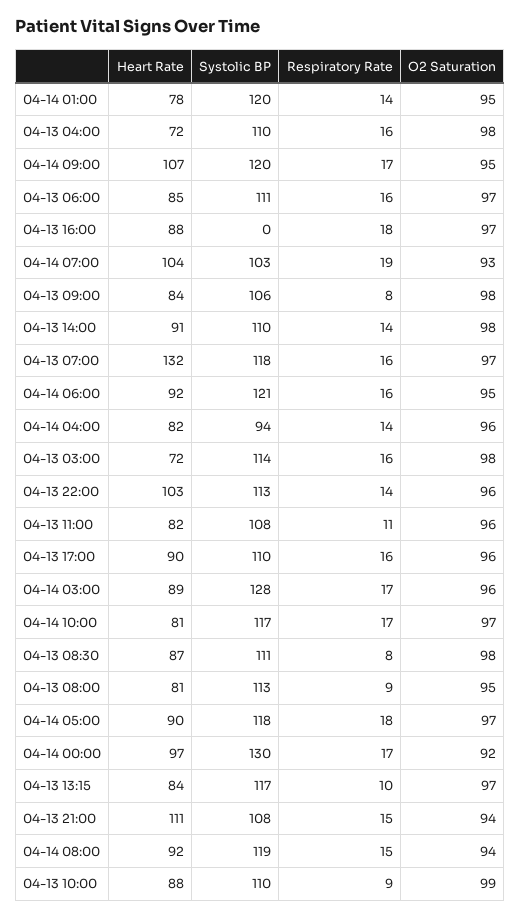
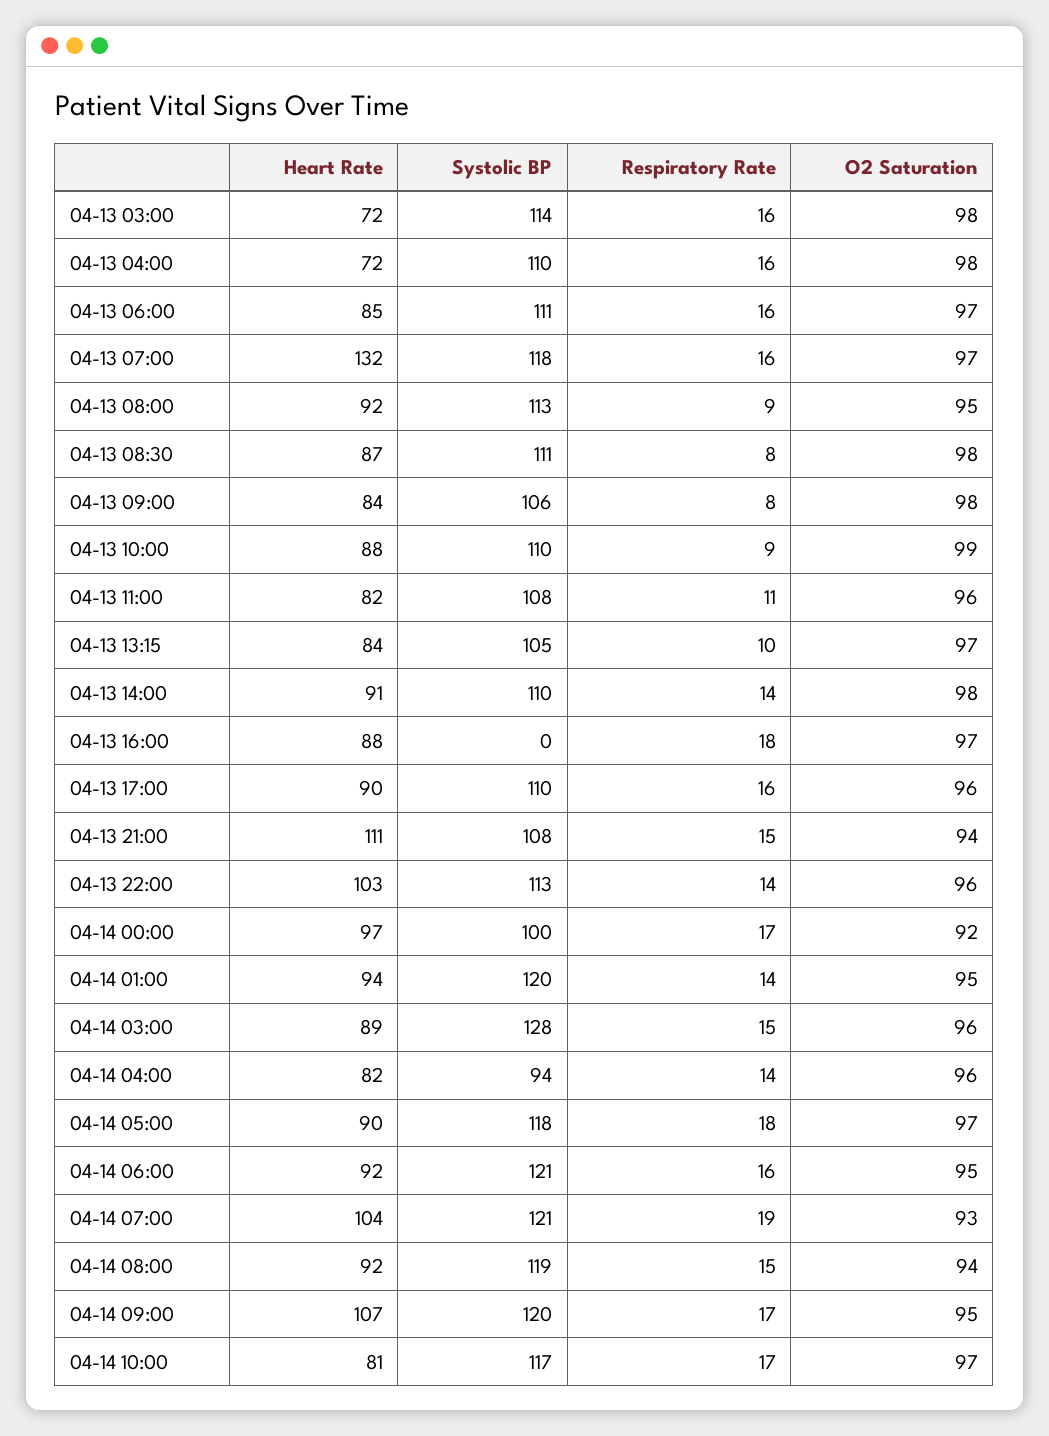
  {
    "Heart Rate": {
-     "04-14 01:00": 78,
+     "04-14 01:00": 94,
      "04-13 04:00": 72,
      "04-14 09:00": 107,
      "04-13 06:00": 85,
      "04-13 16:00": 88,
      "04-14 07:00": 104,
      "04-13 09:00": 84,
      "04-13 14:00": 91,
      "04-13 07:00": 132,
      "04-14 06:00": 92,
      "04-14 04:00": 82,
      "04-13 03:00": 72,
      "04-13 22:00": 103,
      "04-13 11:00": 82,
      "04-13 17:00": 90,
      "04-14 03:00": 89,
      "04-14 10:00": 81,
      "04-13 08:30": 87,
-     "04-13 08:00": 81,
+     "04-13 08:00": 92,
      "04-14 05:00": 90,
      "04-14 00:00": 97,
      "04-13 13:15": 84,
      "04-13 21:00": 111,
      "04-14 08:00": 92,
      "04-13 10:00": 88
    },
    "Systolic BP": {
      "04-14 01:00": 120,
      "04-13 04:00": 110,
      "04-14 09:00": 120,
      "04-13 06:00": 111,
      "04-13 16:00": 0,
-     "04-14 07:00": 103,
+     "04-14 07:00": 121,
      "04-13 09:00": 106,
      "04-13 14:00": 110,
      "04-13 07:00": 118,
      "04-14 06:00": 121,
      "04-14 04:00": 94,
      "04-13 03:00": 114,
      "04-13 22:00": 113,
      "04-13 11:00": 108,
      "04-13 17:00": 110,
      "04-14 03:00": 128,
      "04-14 10:00": 117,
      "04-13 08:30": 111,
      "04-13 08:00": 113,
      "04-14 05:00": 118,
-     "04-14 00:00": 130,
+     "04-14 00:00": 100,
-     "04-13 13:15": 117,
+     "04-13 13:15": 105,
      "04-13 21:00": 108,
      "04-14 08:00": 119,
      "04-13 10:00": 110
    },
    "Respiratory Rate": {
      "04-14 01:00": 14,
      "04-13 04:00": 16,
      "04-14 09:00": 17,
      "04-13 06:00": 16,
      "04-13 16:00": 18,
      "04-14 07:00": 19,
      "04-13 09:00": 8,
      "04-13 14:00": 14,
      "04-13 07:00": 16,
      "04-14 06:00": 16,
      "04-14 04:00": 14,
      "04-13 03:00": 16,
      "04-13 22:00": 14,
      "04-13 11:00": 11,
      "04-13 17:00": 16,
-     "04-14 03:00": 17,
+     "04-14 03:00": 15,
      "04-14 10:00": 17,
      "04-13 08:30": 8,
      "04-13 08:00": 9,
      "04-14 05:00": 18,
      "04-14 00:00": 17,
      "04-13 13:15": 10,
      "04-13 21:00": 15,
      "04-14 08:00": 15,
      "04-13 10:00": 9
    },
    "O2 Saturation": {
      "04-14 01:00": 95,
      "04-13 04:00": 98,
      "04-14 09:00": 95,
      "04-13 06:00": 97,
      "04-13 16:00": 97,
      "04-14 07:00": 93,
      "04-13 09:00": 98,
      "04-13 14:00": 98,
      "04-13 07:00": 97,
      "04-14 06:00": 95,
      "04-14 04:00": 96,
      "04-13 03:00": 98,
      "04-13 22:00": 96,
      "04-13 11:00": 96,
      "04-13 17:00": 96,
      "04-14 03:00": 96,
      "04-14 10:00": 97,
      "04-13 08:30": 98,
      "04-13 08:00": 95,
      "04-14 05:00": 97,
      "04-14 00:00": 92,
      "04-13 13:15": 97,
      "04-13 21:00": 94,
      "04-14 08:00": 94,
      "04-13 10:00": 99
    }
  }

